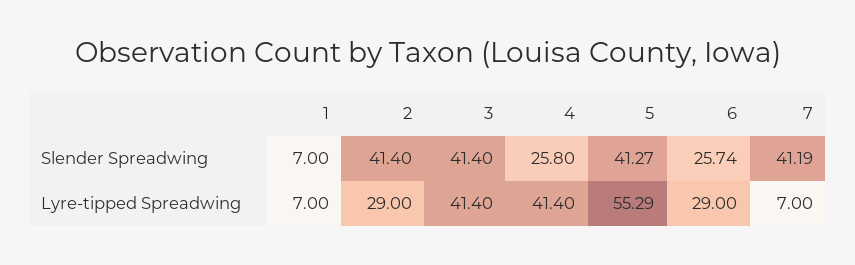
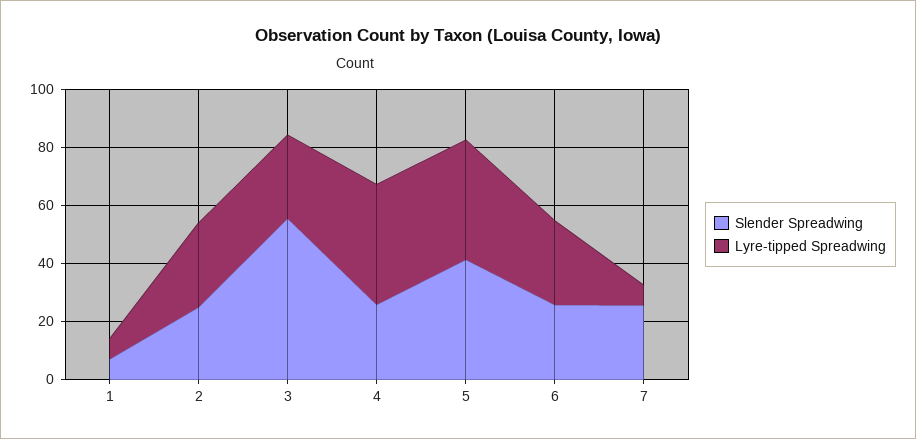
  {
    "Slender Spreadwing": {
      "1": 7,
-     "2": 41.4,
+     "2": 25,
-     "3": 41.4,
+     "3": 55,
      "4": 25.8,
      "5": 41.27,
      "6": 25.74,
-     "7": 41.19
+     "7": 25
    },
    "Lyre-tipped Spreadwing": {
      "1": 7,
      "2": 29,
-     "3": 41.4,
+     "3": 30,
      "4": 41.4,
-     "5": 55.29,
+     "5": 40,
      "6": 29,
      "7": 7
    }
  }

